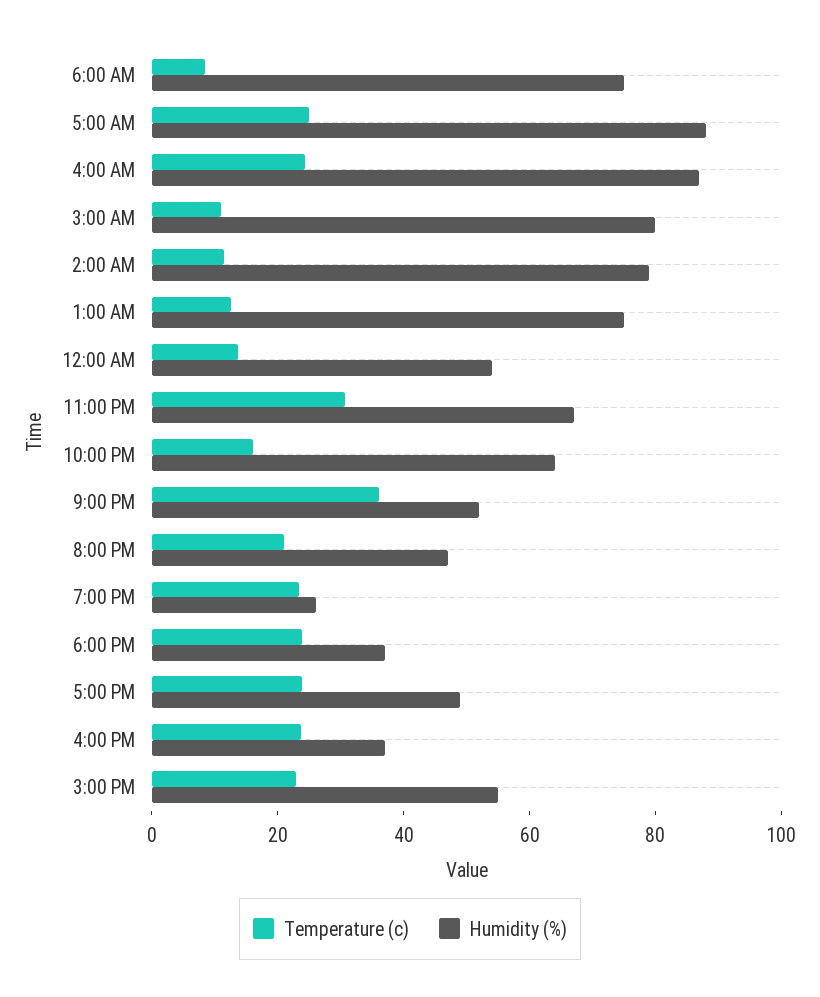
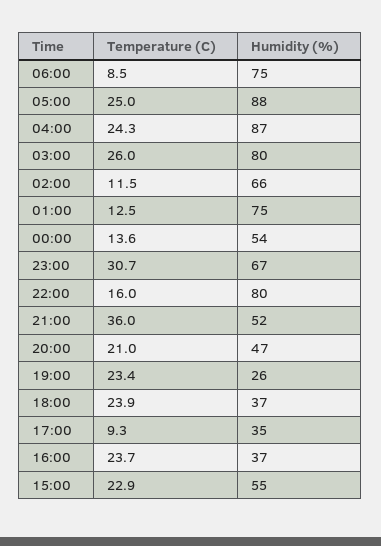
  {
    "Temperature (c)": {
      "6:00 AM": 8.5,
      "5:00 AM": 25,
      "4:00 AM": 24.3,
-     "3:00 AM": 10,
+     "3:00 AM": 26,
      "2:00 AM": 11.5,
      "1:00 AM": 12.5,
      "12:00 AM": 13.6,
      "11:00 PM": 30.7,
      "10:00 PM": 16,
      "9:00 PM": 36,
      "8:00 PM": 21,
      "7:00 PM": 23.4,
      "6:00 PM": 23.9,
-     "5:00 PM": 25,
+     "5:00 PM": 9.3,
      "4:00 PM": 23.7,
      "3:00 PM": 22.9
    },
    "Humidity (%)": {
      "6:00 AM": 75,
      "5:00 AM": 88,
      "4:00 AM": 87,
      "3:00 AM": 80,
-     "2:00 AM": 80,
+     "2:00 AM": 66,
      "1:00 AM": 75,
      "12:00 AM": 54,
      "11:00 PM": 67,
-     "10:00 PM": 65,
+     "10:00 PM": 80,
      "9:00 PM": 52,
      "8:00 PM": 47,
      "7:00 PM": 26,
      "6:00 PM": 37,
-     "5:00 PM": 50,
+     "5:00 PM": 35,
      "4:00 PM": 37,
      "3:00 PM": 55
    }
  }

